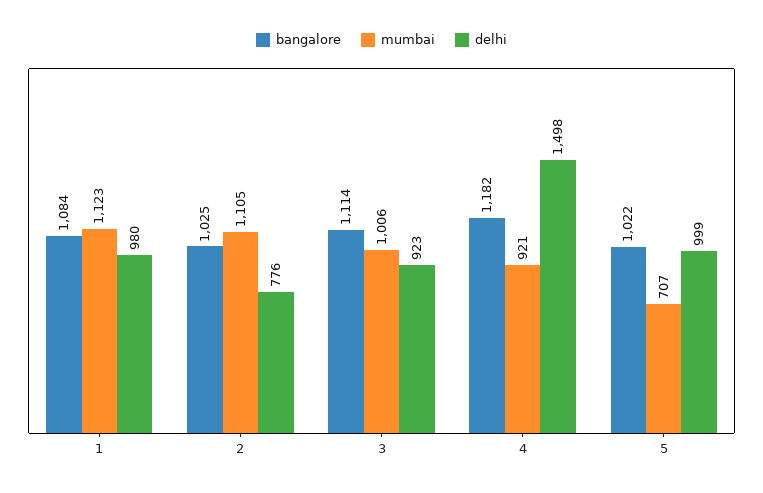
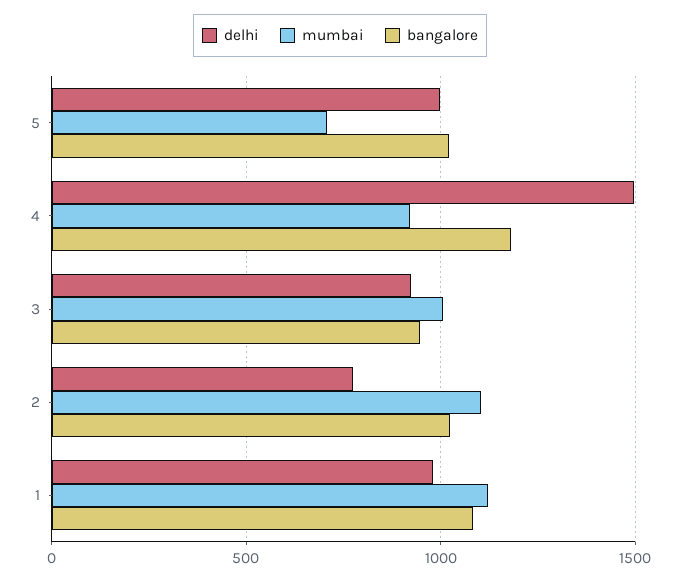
  {
    "bangalore": {
      "1": 1084,
      "2": 1025,
-     "3": 1114,
+     "3": 950,
      "4": 1182,
      "5": 1022
    },
    "mumbai": {
      "1": 1123,
      "2": 1105,
      "3": 1006,
      "4": 921,
      "5": 707
    },
    "delhi": {
      "1": 980,
      "2": 776,
      "3": 923,
      "4": 1498,
      "5": 999
    }
  }

